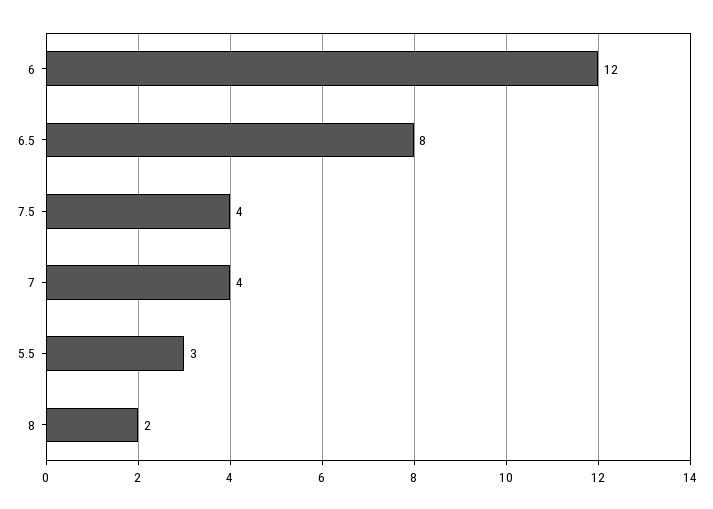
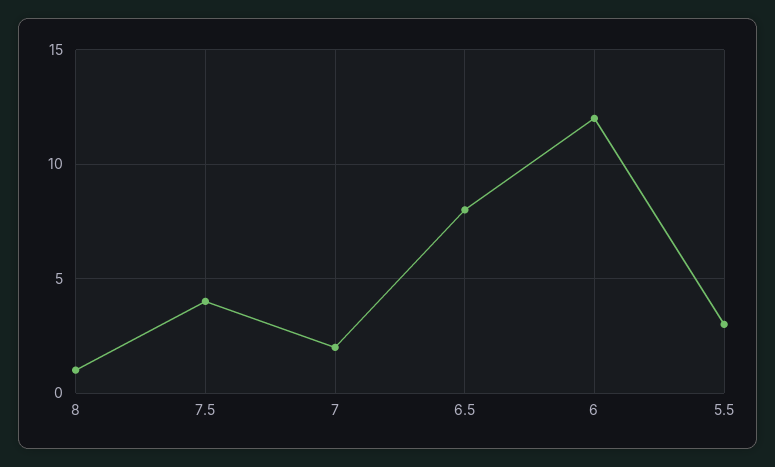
  {
    "6": 12,
    "6.5": 8,
    "7.5": 4,
-   "7": 4,
+   "7": 2,
    "5.5": 3,
-   "8": 2
+   "8": 1
  }

